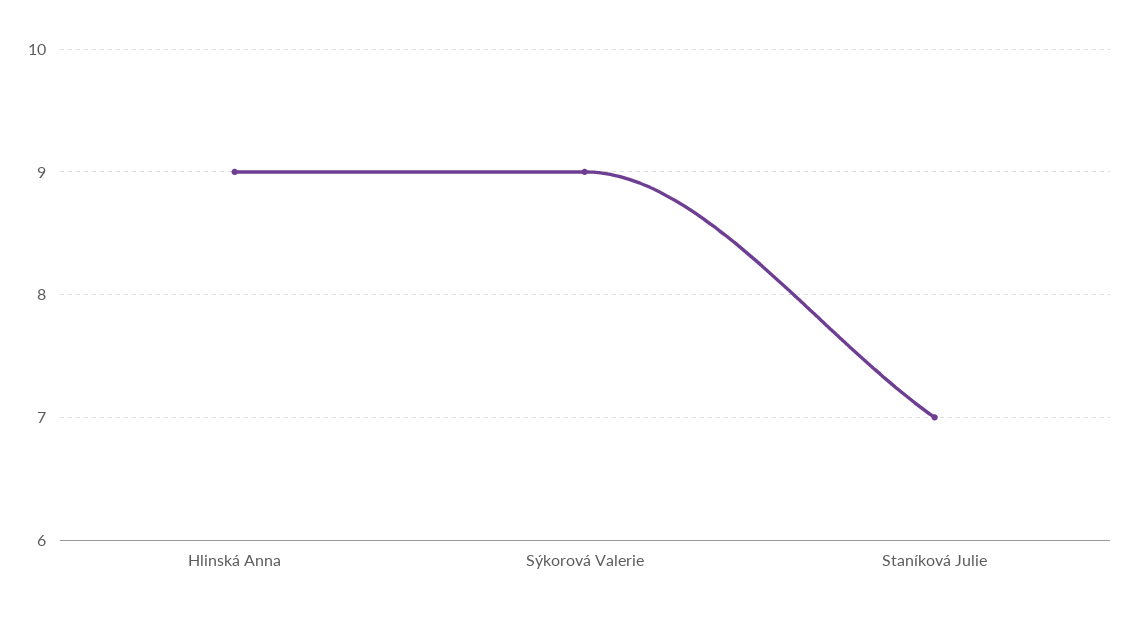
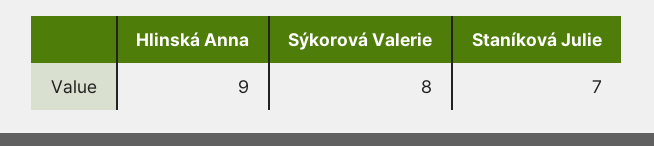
  {
    "Hlinská Anna": 9,
-   "Sýkorová Valerie": 9,
+   "Sýkorová Valerie": 8,
    "Staníková Julie": 7
  }

